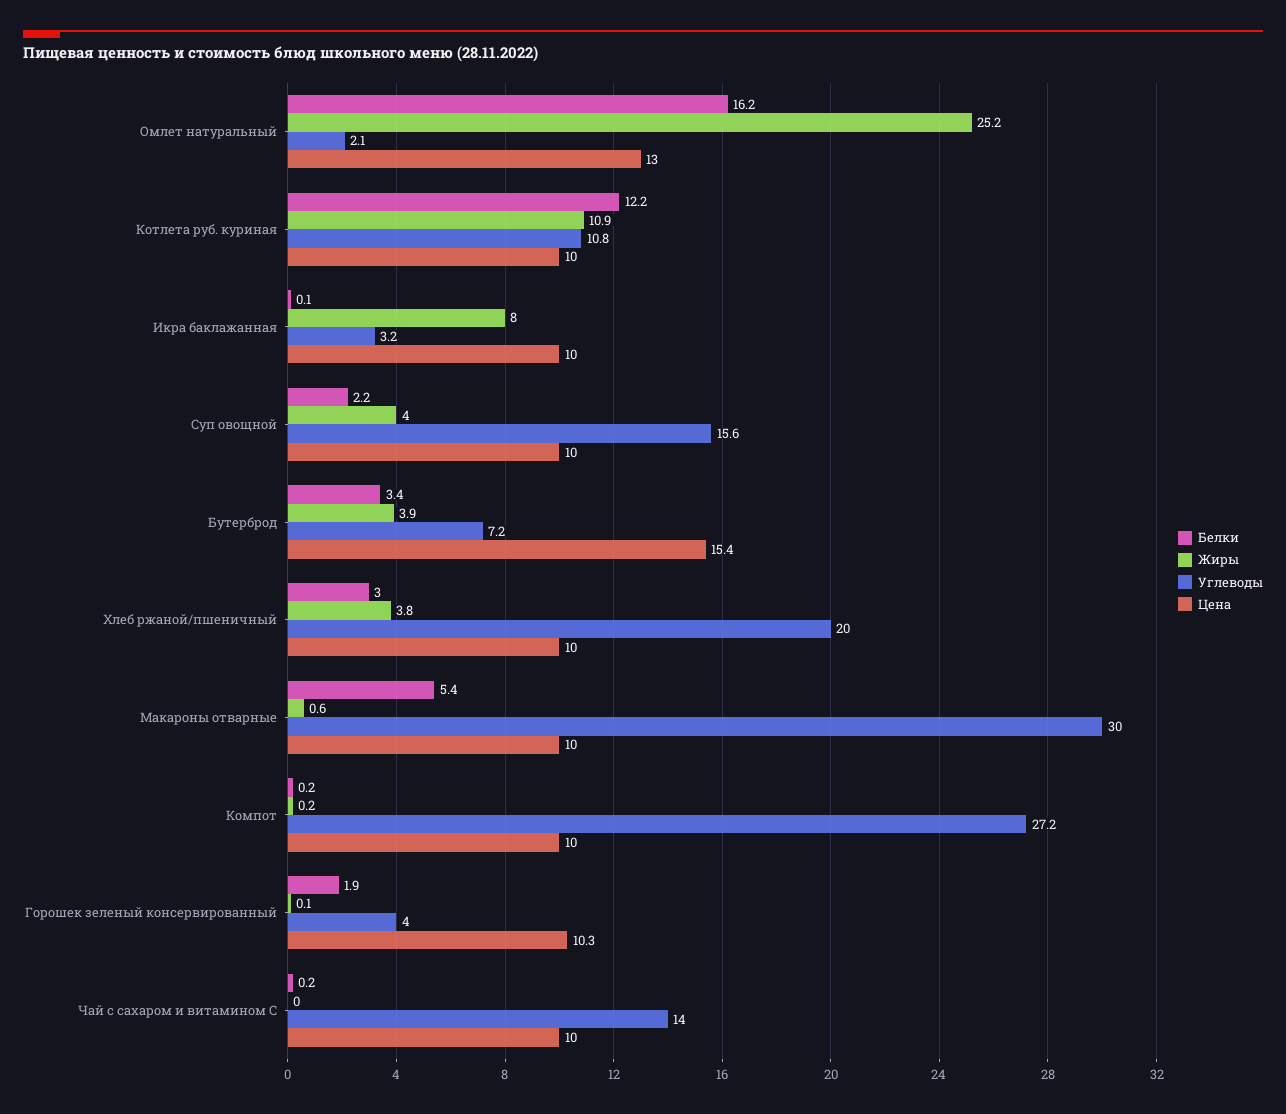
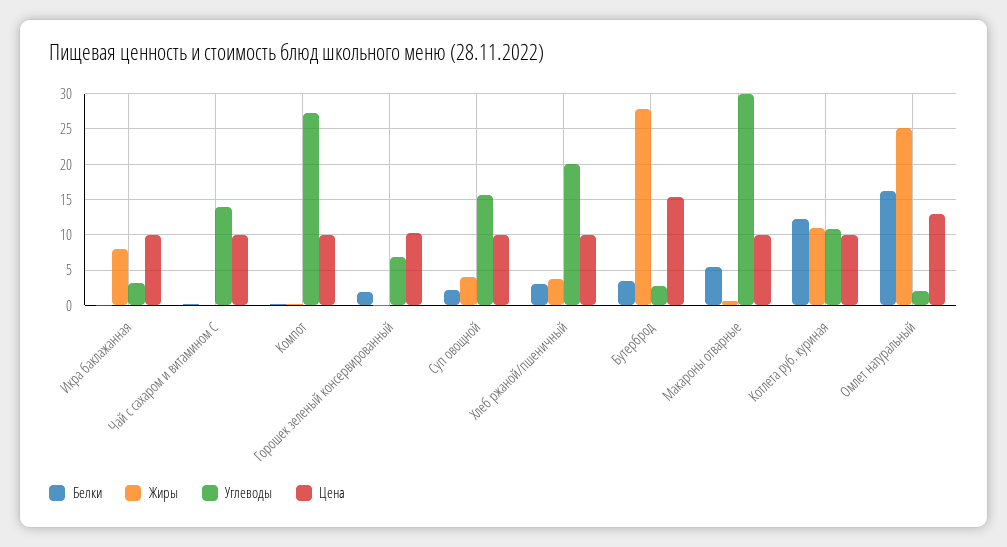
  {
    "Белки": {
      "Омлет натуральный": 16.2,
      "Котлета руб. куриная": 12.2,
      "Икра баклажанная": 0.1,
      "Суп овощной": 2.2,
      "Бутерброд": 3.4,
      "Хлеб ржаной/пшеничный": 3,
      "Макароны отварные": 5.4,
      "Компот": 0.2,
      "Горошек зеленый консервированный": 1.9,
      "Чай с сахаром и витамином С": 0.2
    },
    "Жиры": {
      "Омлет натуральный": 25.2,
      "Котлета руб. куриная": 10.9,
      "Икра баклажанная": 8,
      "Суп овощной": 4,
-     "Бутерброд": 3.9,
+     "Бутерброд": 28,
      "Хлеб ржаной/пшеничный": 3.8,
      "Макароны отварные": 0.6,
      "Компот": 0.2,
      "Горошек зеленый консервированный": 0.1,
      "Чай с сахаром и витамином С": 0
    },
    "Углеводы": {
      "Омлет натуральный": 2.1,
      "Котлета руб. куриная": 10.8,
      "Икра баклажанная": 3.2,
      "Суп овощной": 15.6,
-     "Бутерброд": 7.2,
+     "Бутерброд": 3,
      "Хлеб ржаной/пшеничный": 20,
      "Макароны отварные": 30,
      "Компот": 27.2,
-     "Горошек зеленый консервированный": 4,
+     "Горошек зеленый консервированный": 7,
      "Чай с сахаром и витамином С": 14
    },
    "Цена": {
      "Омлет натуральный": 13,
      "Котлета руб. куриная": 10,
      "Икра баклажанная": 10,
      "Суп овощной": 10,
      "Бутерброд": 15.4,
      "Хлеб ржаной/пшеничный": 10,
      "Макароны отварные": 10,
      "Компот": 10,
      "Горошек зеленый консервированный": 10.3,
      "Чай с сахаром и витамином С": 10
    }
  }

